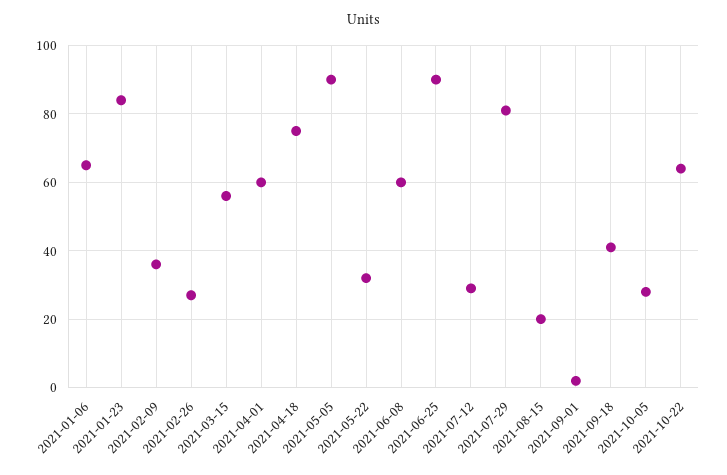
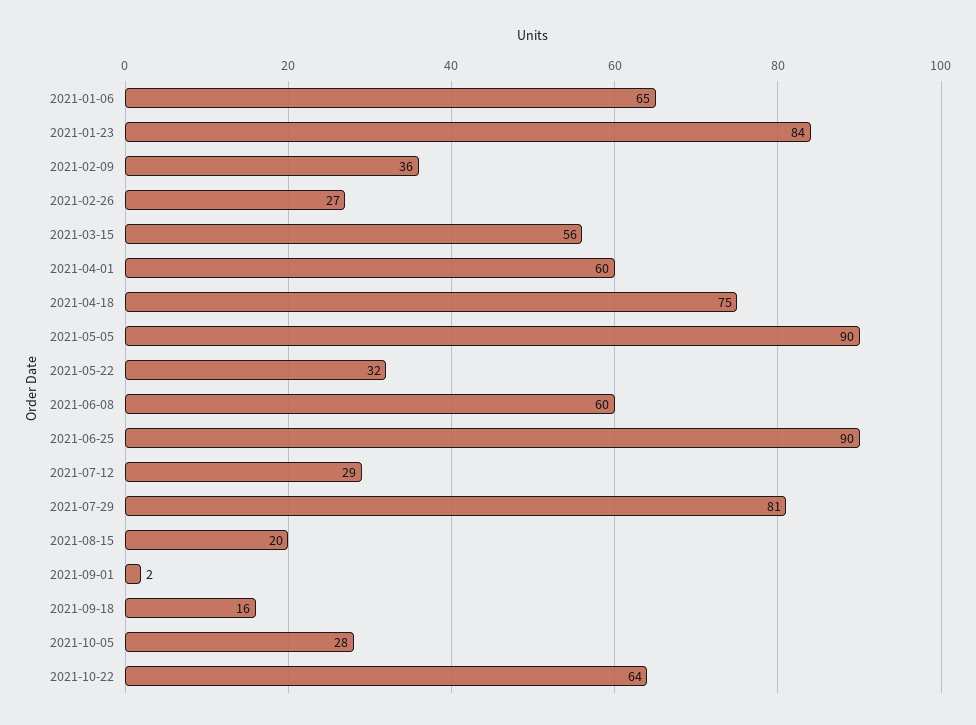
  {
    "2021-01-06": 65,
    "2021-01-23": 84,
    "2021-02-09": 36,
    "2021-02-26": 27,
    "2021-03-15": 56,
    "2021-04-01": 60,
    "2021-04-18": 75,
    "2021-05-05": 90,
    "2021-05-22": 32,
    "2021-06-08": 60,
    "2021-06-25": 90,
    "2021-07-12": 29,
    "2021-07-29": 81,
    "2021-08-15": 20,
    "2021-09-01": 2,
-   "2021-09-18": 40,
+   "2021-09-18": 16,
    "2021-10-05": 28,
    "2021-10-22": 64
  }

